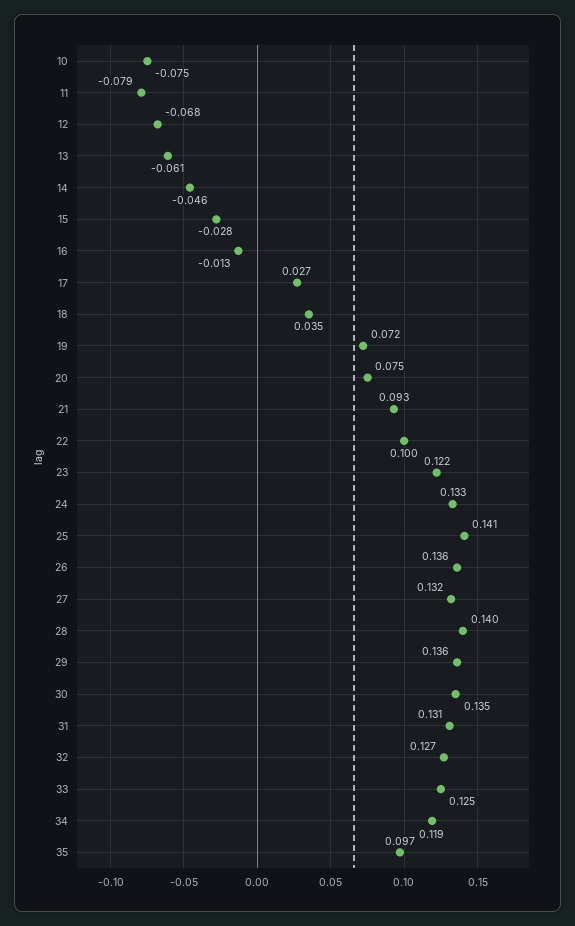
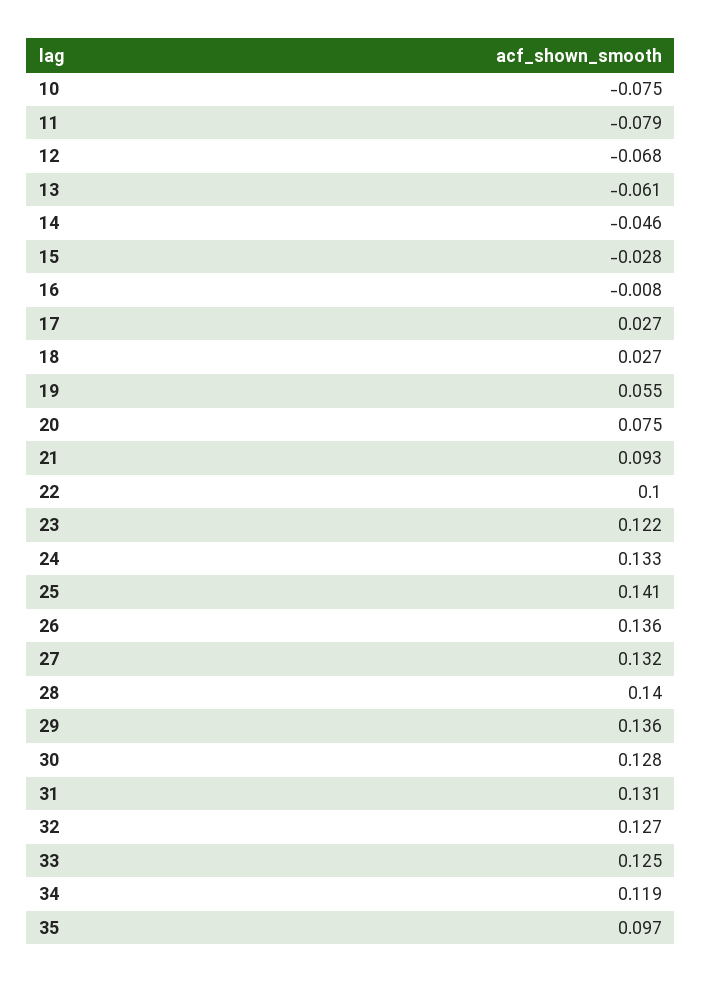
  {
    "10": -0.075,
    "11": -0.079,
    "12": -0.068,
    "13": -0.061,
    "14": -0.046,
    "15": -0.028,
-   "16": -0.013,
+   "16": -0.008,
    "17": 0.027,
-   "18": 0.035,
+   "18": 0.027,
-   "19": 0.072,
+   "19": 0.055,
    "20": 0.075,
    "21": 0.093,
    "22": 0.1,
    "23": 0.122,
    "24": 0.133,
    "25": 0.141,
    "26": 0.136,
    "27": 0.132,
    "28": 0.14,
    "29": 0.136,
-   "30": 0.135,
+   "30": 0.128,
    "31": 0.131,
    "32": 0.127,
    "33": 0.125,
    "34": 0.119,
    "35": 0.097
  }

